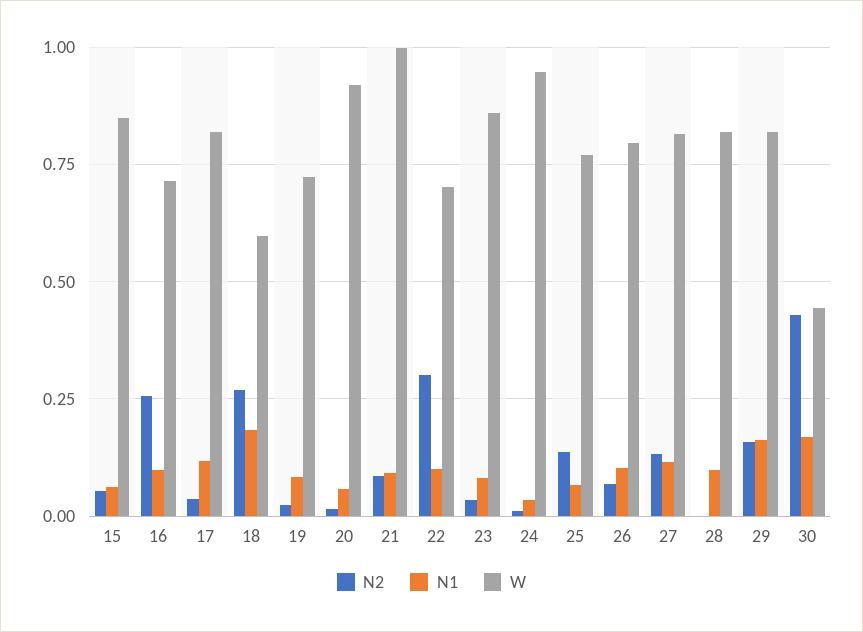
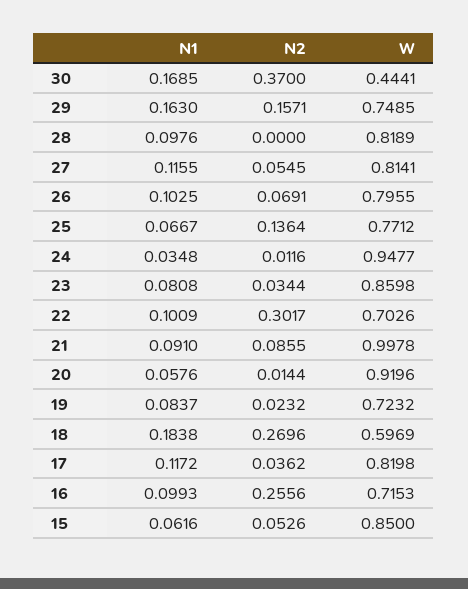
  {
    "N2": {
      "15": 0.0526,
      "16": 0.2556,
      "17": 0.0362,
      "18": 0.2696,
      "19": 0.0232,
      "20": 0.0144,
      "21": 0.0855,
      "22": 0.3017,
      "23": 0.0344,
      "24": 0.0116,
      "25": 0.1364,
      "26": 0.0691,
-     "27": 0.125,
+     "27": 0.0545,
      "28": 0,
      "29": 0.1571,
-     "30": 0.425
+     "30": 0.37
    },
    "N1": {
      "15": 0.0616,
      "16": 0.0993,
      "17": 0.1172,
      "18": 0.1838,
      "19": 0.0837,
      "20": 0.0576,
      "21": 0.091,
      "22": 0.1009,
      "23": 0.0808,
      "24": 0.0348,
      "25": 0.0667,
      "26": 0.1025,
      "27": 0.1155,
      "28": 0.0976,
      "29": 0.163,
      "30": 0.1685
    },
    "W": {
      "15": 0.85,
      "16": 0.7153,
      "17": 0.8198,
      "18": 0.5969,
      "19": 0.7232,
      "20": 0.9196,
      "21": 0.9978,
      "22": 0.7026,
      "23": 0.8598,
      "24": 0.9477,
      "25": 0.7712,
      "26": 0.7955,
      "27": 0.8141,
      "28": 0.8189,
-     "29": 0.825,
+     "29": 0.7485,
      "30": 0.4441
    }
  }

